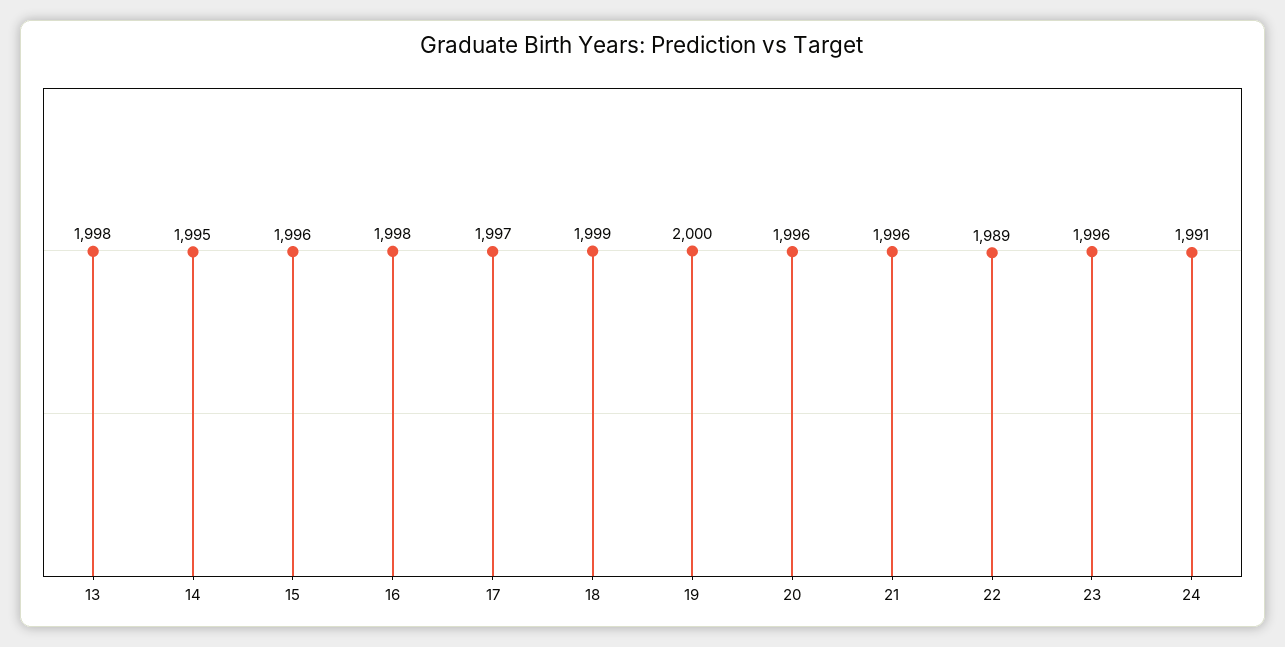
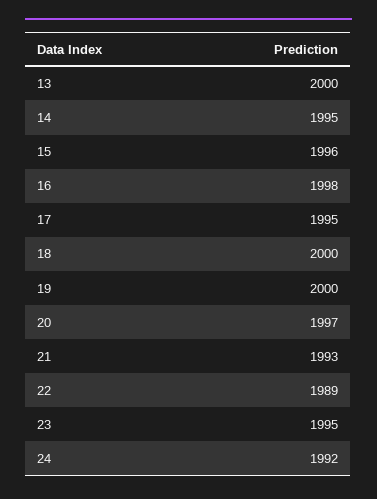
  {
-   "13": 1998,
+   "13": 2000,
    "14": 1995,
    "15": 1996,
    "16": 1998,
-   "17": 1997,
+   "17": 1995,
-   "18": 1999,
+   "18": 2000,
    "19": 2000,
-   "20": 1996,
+   "20": 1997,
-   "21": 1996,
+   "21": 1993,
    "22": 1989,
-   "23": 1996,
+   "23": 1995,
-   "24": 1991
+   "24": 1992
  }

